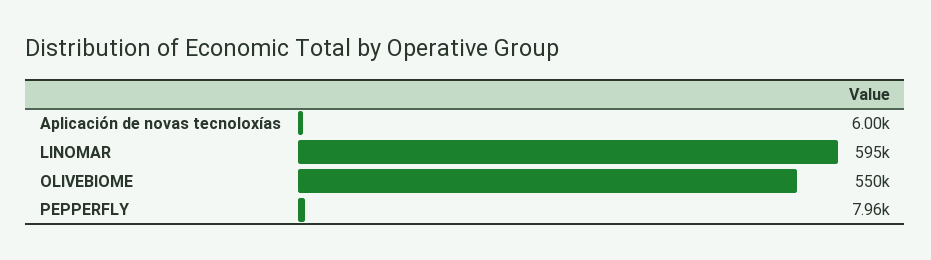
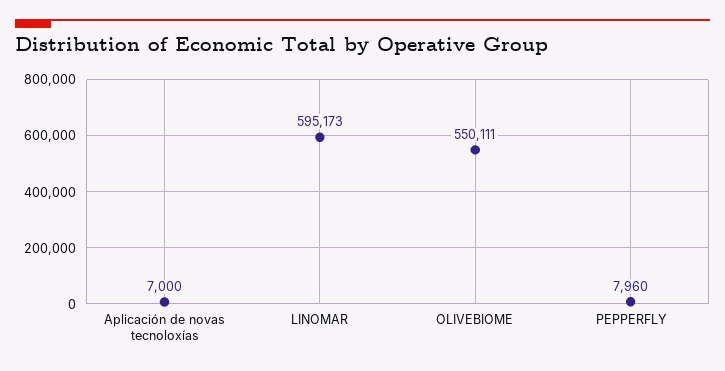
  {
-   "Aplicación de novas tecnoloxías": 6000,
+   "Aplicación de novas tecnoloxías": 7000,
    "LINOMAR": 595173,
    "OLIVEBIOME": 550111,
    "PEPPERFLY": 7960
  }

